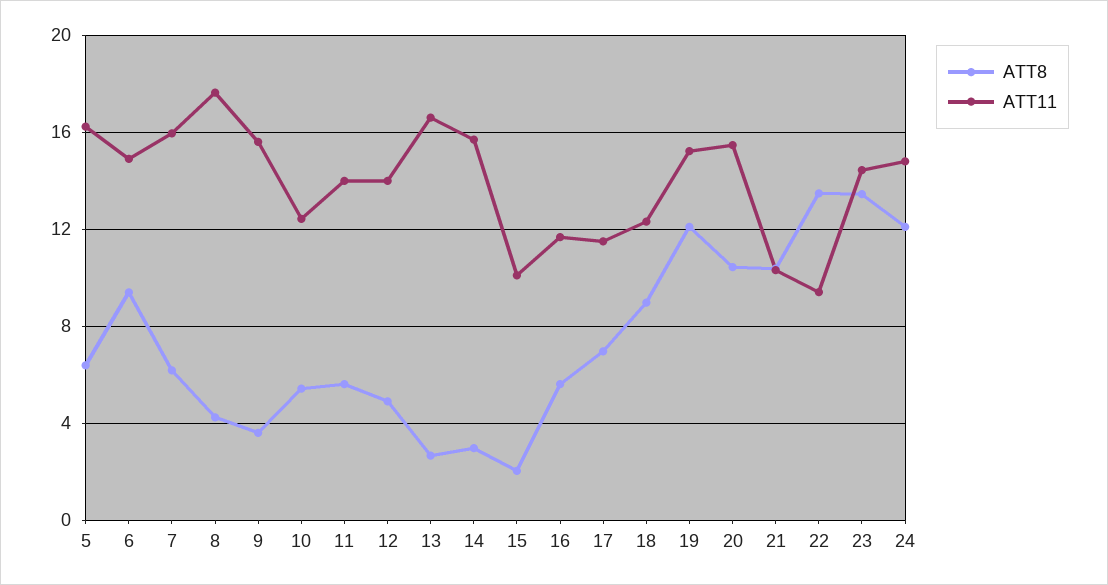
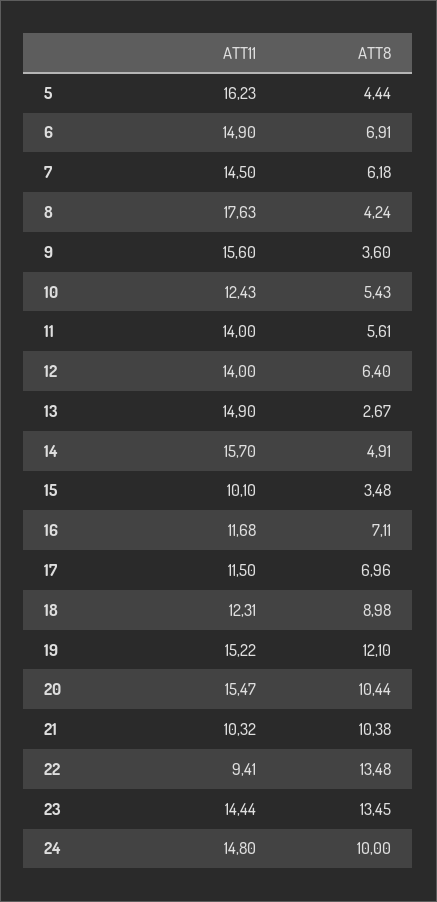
  {
    "ATT8": {
-     "5": 6.5,
+     "5": 4.44,
-     "6": 9.5,
+     "6": 6.91,
      "7": 6.18,
      "8": 4.24,
      "9": 3.6,
      "10": 5.43,
      "11": 5.61,
-     "12": 5,
+     "12": 6.4,
      "13": 2.67,
-     "14": 3,
+     "14": 4.91,
-     "15": 2,
+     "15": 3.48,
-     "16": 5.5,
+     "16": 7.11,
      "17": 6.96,
      "18": 8.98,
      "19": 12.1,
      "20": 10.44,
      "21": 10.38,
      "22": 13.48,
      "23": 13.45,
-     "24": 12
+     "24": 10
    },
    "ATT11": {
      "5": 16.23,
      "6": 14.9,
-     "7": 16,
+     "7": 14.5,
      "8": 17.63,
      "9": 15.6,
      "10": 12.43,
      "11": 14,
      "12": 14,
-     "13": 16.5,
+     "13": 14.9,
      "14": 15.7,
      "15": 10.1,
      "16": 11.68,
      "17": 11.5,
      "18": 12.31,
      "19": 15.22,
      "20": 15.47,
      "21": 10.32,
      "22": 9.41,
      "23": 14.44,
      "24": 14.8
    }
  }

